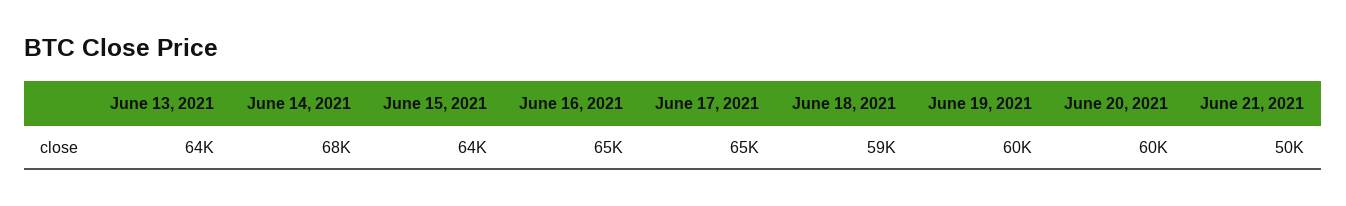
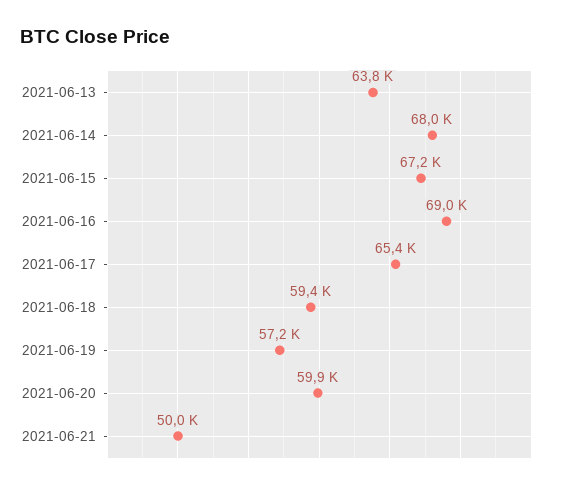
  {
    "June 13, 2021": 63800,
    "June 14, 2021": 68000,
-   "June 15, 2021": 64000,
+   "June 15, 2021": 67200,
-   "June 16, 2021": 65000,
+   "June 16, 2021": 69000,
    "June 17, 2021": 65400,
    "June 18, 2021": 59400,
-   "June 19, 2021": 60000,
+   "June 19, 2021": 57200,
    "June 20, 2021": 59900,
    "June 21, 2021": 50000
  }

